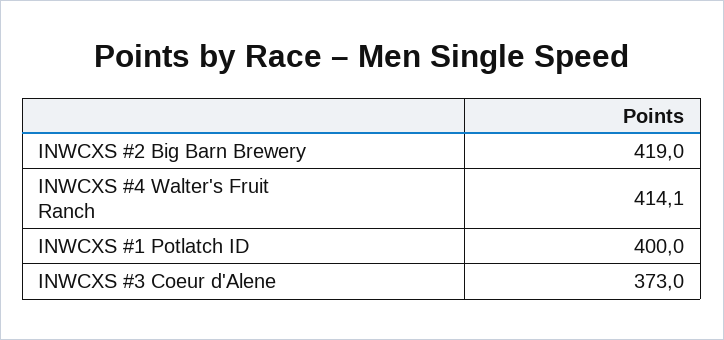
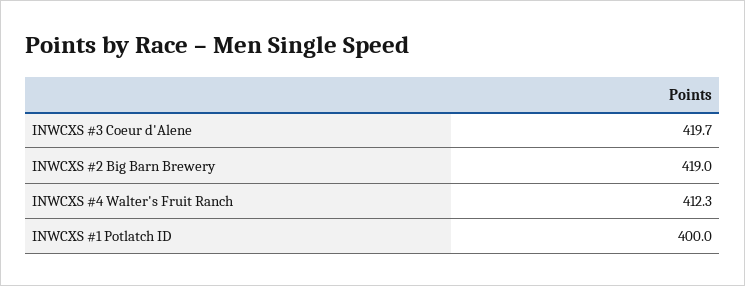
  {
    "INWCXS #2 Big Barn Brewery": 419,
-   "INWCXS #4 Walter's Fruit Ranch": 414.1,
+   "INWCXS #4 Walter's Fruit Ranch": 412.3,
    "INWCXS #1 Potlatch ID": 400,
-   "INWCXS #3 Coeur d'Alene": 373
+   "INWCXS #3 Coeur d'Alene": 419.7
  }

